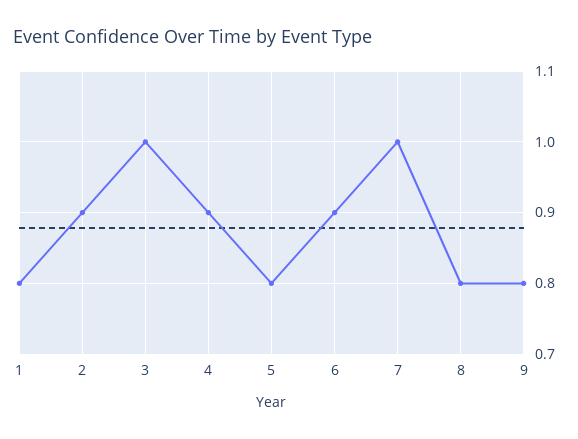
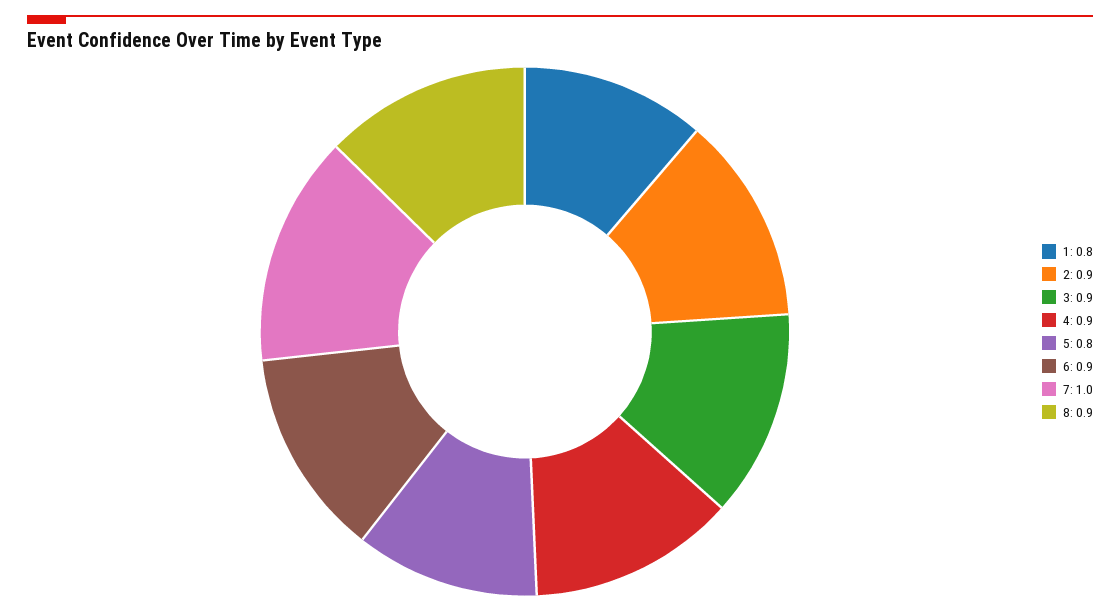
  {
    "1": 0.8,
    "2": 0.9,
-   "3": 1,
+   "3": 0.9,
    "4": 0.9,
    "5": 0.8,
    "6": 0.9,
    "7": 1,
-   "8": 0.8,
+   "8": 0.9
-   "9": 0.8
  }

